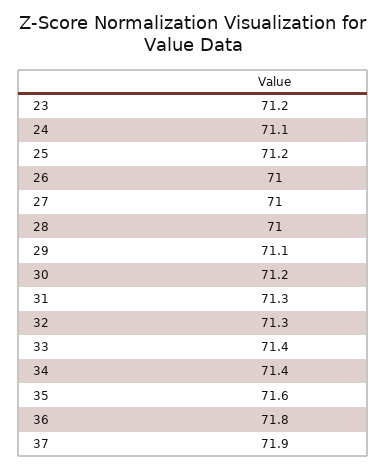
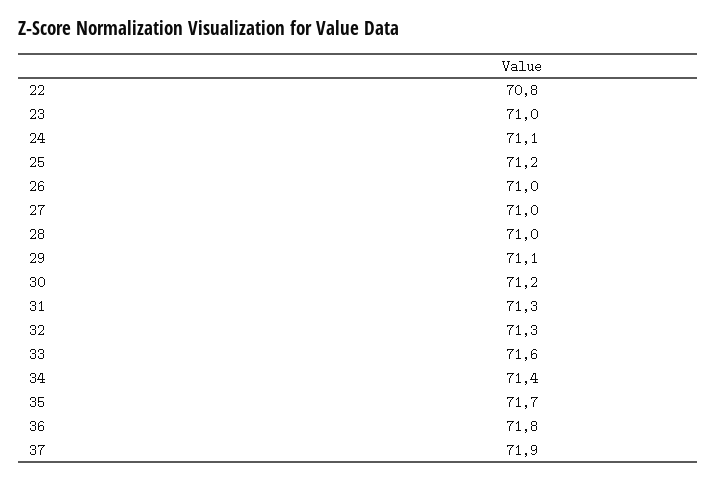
  {
-   "23": 71.2,
+   "23": 71,
    "24": 71.1,
    "25": 71.2,
    "26": 71,
    "27": 71,
    "28": 71,
    "29": 71.1,
    "30": 71.2,
    "31": 71.3,
    "32": 71.3,
-   "33": 71.4,
+   "33": 71.6,
    "34": 71.4,
-   "35": 71.6,
+   "35": 71.7,
    "36": 71.8,
-   "37": 71.9
+   "37": 71.9,
+   "22": 70.8
  }

